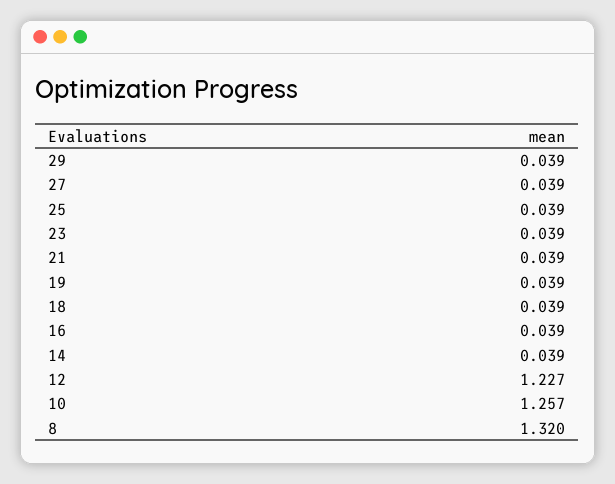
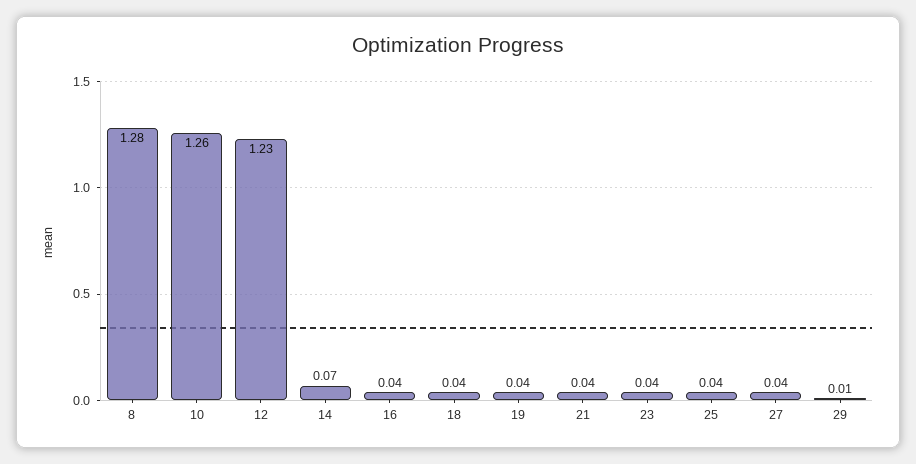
  {
-   "29": 0.039,
+   "29": 0.01,
    "27": 0.039,
    "25": 0.039,
    "23": 0.039,
    "21": 0.039,
    "19": 0.039,
    "18": 0.039,
    "16": 0.039,
-   "14": 0.039,
+   "14": 0.07,
    "12": 1.227,
    "10": 1.257,
-   "8": 1.32
+   "8": 1.28
  }

